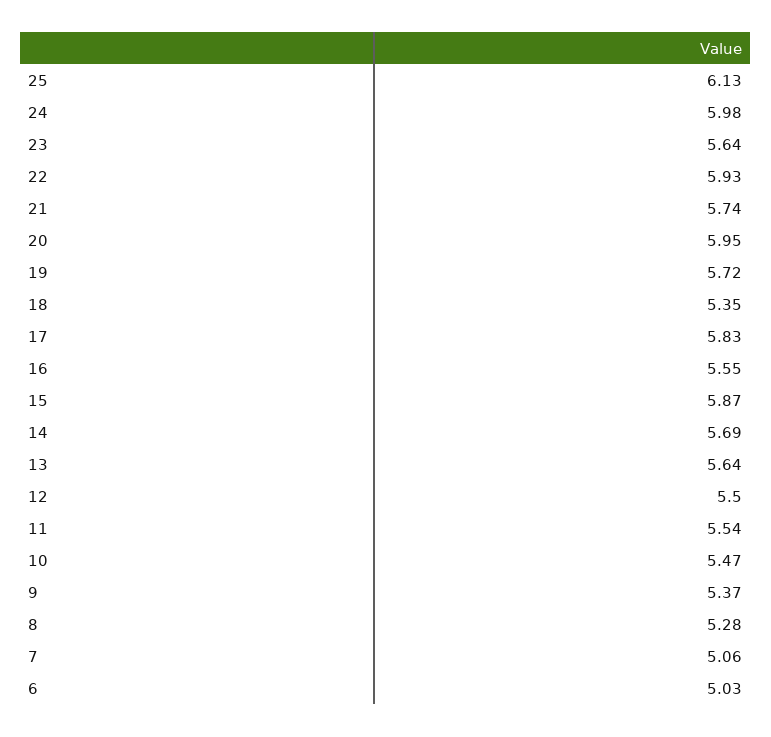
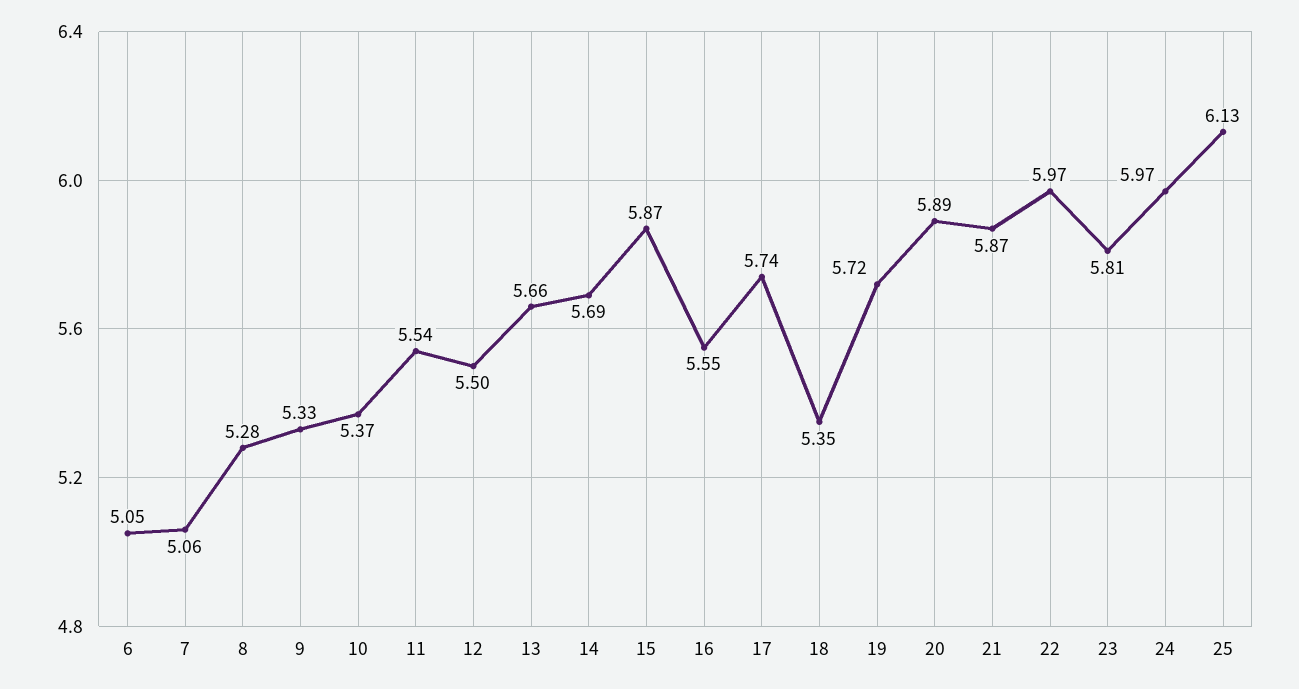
  {
    "25": 6.13,
-   "24": 5.98,
+   "24": 5.97,
-   "23": 5.64,
+   "23": 5.81,
-   "22": 5.93,
+   "22": 5.97,
-   "21": 5.74,
+   "21": 5.87,
-   "20": 5.95,
+   "20": 5.89,
    "19": 5.72,
    "18": 5.35,
-   "17": 5.83,
+   "17": 5.74,
    "16": 5.55,
    "15": 5.87,
    "14": 5.69,
-   "13": 5.64,
+   "13": 5.66,
    "12": 5.5,
    "11": 5.54,
-   "10": 5.47,
+   "10": 5.37,
-   "9": 5.37,
+   "9": 5.33,
    "8": 5.28,
    "7": 5.06,
-   "6": 5.03
+   "6": 5.05
  }

